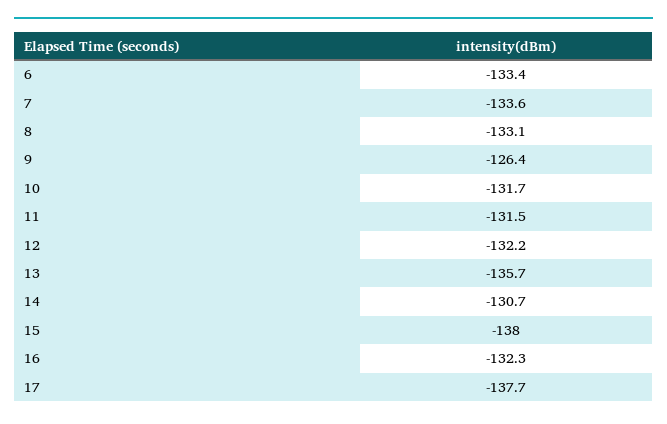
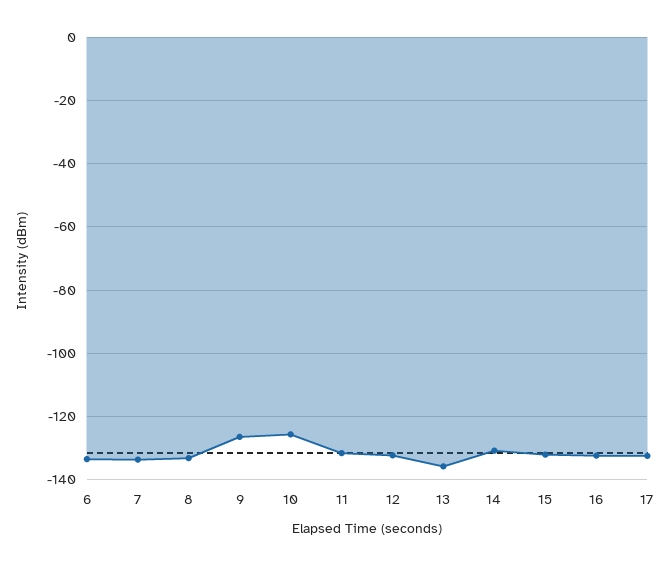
  {
    "6": -133.4,
    "7": -133.6,
    "8": -133.1,
    "9": -126.4,
-   "10": -131.7,
+   "10": -126,
    "11": -131.5,
    "12": -132.2,
    "13": -135.7,
    "14": -130.7,
-   "15": -138,
+   "15": -132,
    "16": -132.3,
-   "17": -137.7
+   "17": -132
  }

